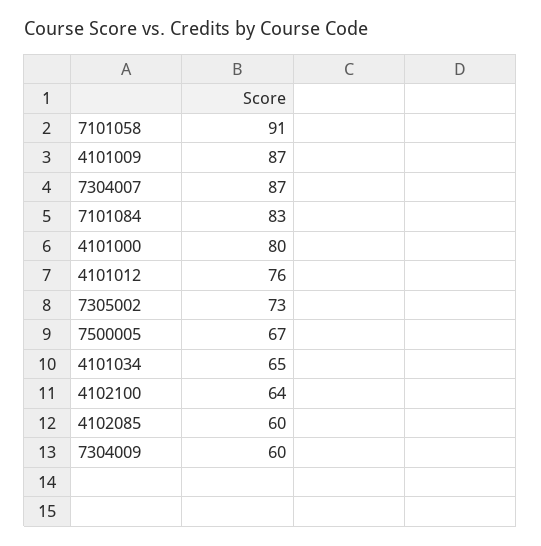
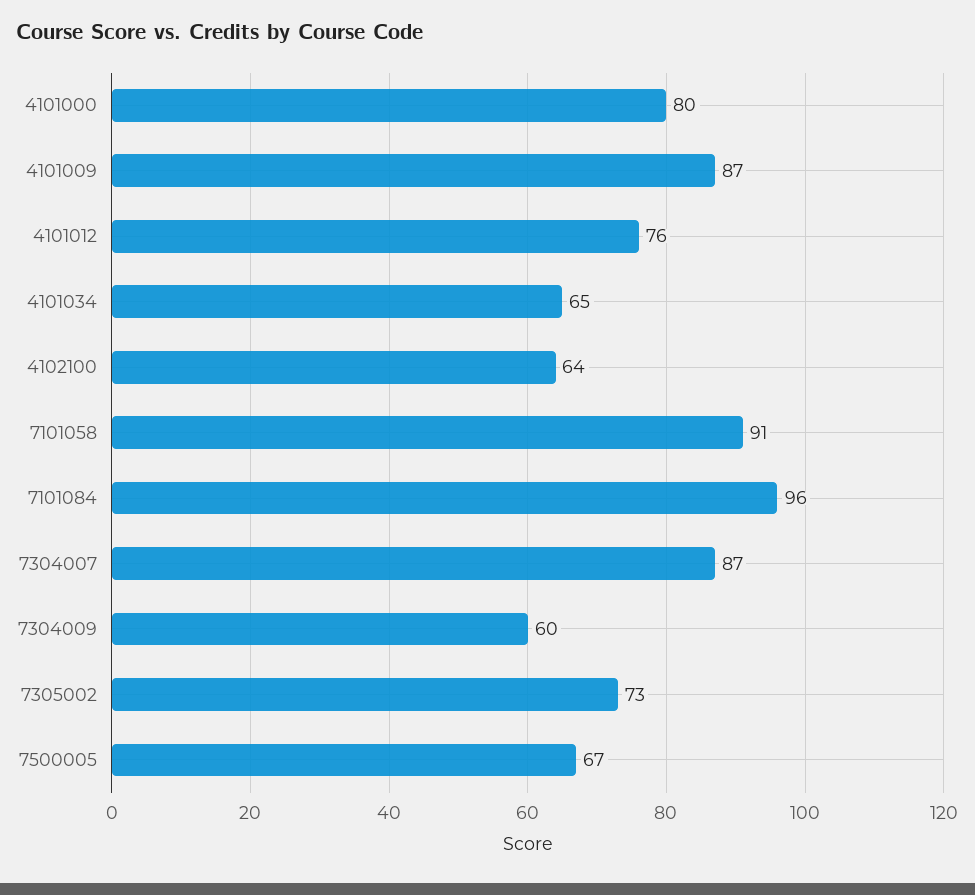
  {
    "7101058": 91,
    "4101009": 87,
    "7304007": 87,
-   "7101084": 83,
+   "7101084": 96,
    "4101000": 80,
    "4101012": 76,
    "7305002": 73,
    "7500005": 67,
    "4101034": 65,
    "4102100": 64,
-   "4102085": 60,
    "7304009": 60
  }

